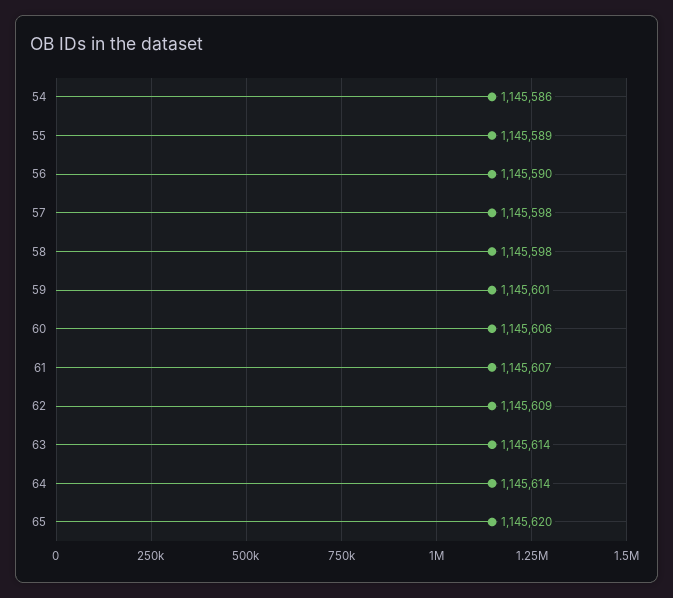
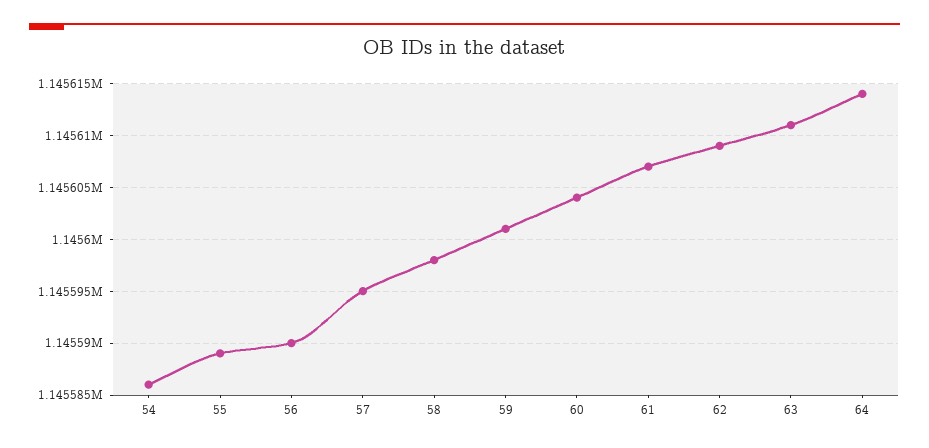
  {
    "54": 1145586,
    "55": 1145589,
    "56": 1145590,
-   "57": 1145598,
+   "57": 1145595,
    "58": 1145598,
    "59": 1145601,
-   "60": 1145606,
+   "60": 1145604,
    "61": 1145607,
    "62": 1145609,
-   "63": 1145614,
+   "63": 1145611,
-   "64": 1145614,
+   "64": 1145614
-   "65": 1145620
  }

